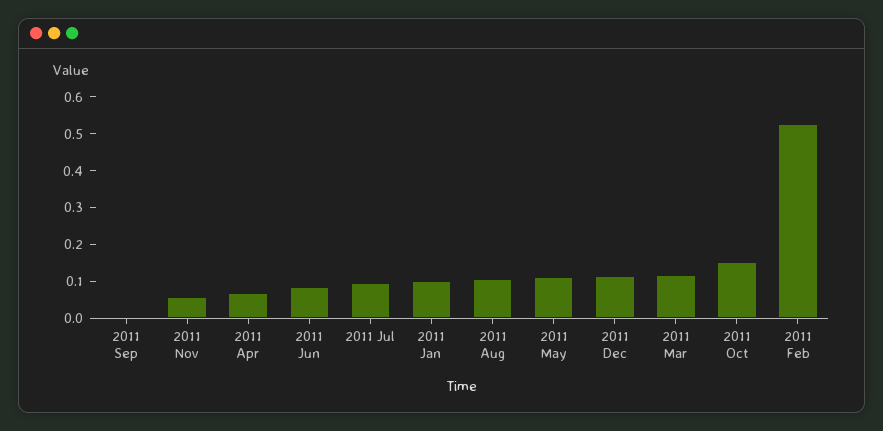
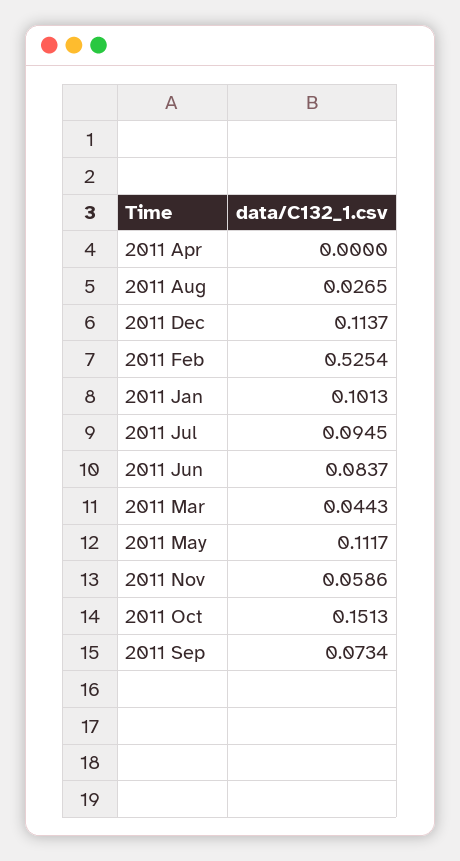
  {
-   "2011 Sep": 0,
+   "2011 Sep": 0.0734,
    "2011 Nov": 0.0586,
-   "2011 Apr": 0.075,
+   "2011 Apr": 0,
    "2011 Jun": 0.0837,
    "2011 Jul": 0.0945,
    "2011 Jan": 0.1013,
-   "2011 Aug": 0.1,
+   "2011 Aug": 0.0265,
    "2011 May": 0.1117,
    "2011 Dec": 0.1137,
-   "2011 Mar": 0.125,
+   "2011 Mar": 0.0443,
    "2011 Oct": 0.1513,
    "2011 Feb": 0.5254
  }

